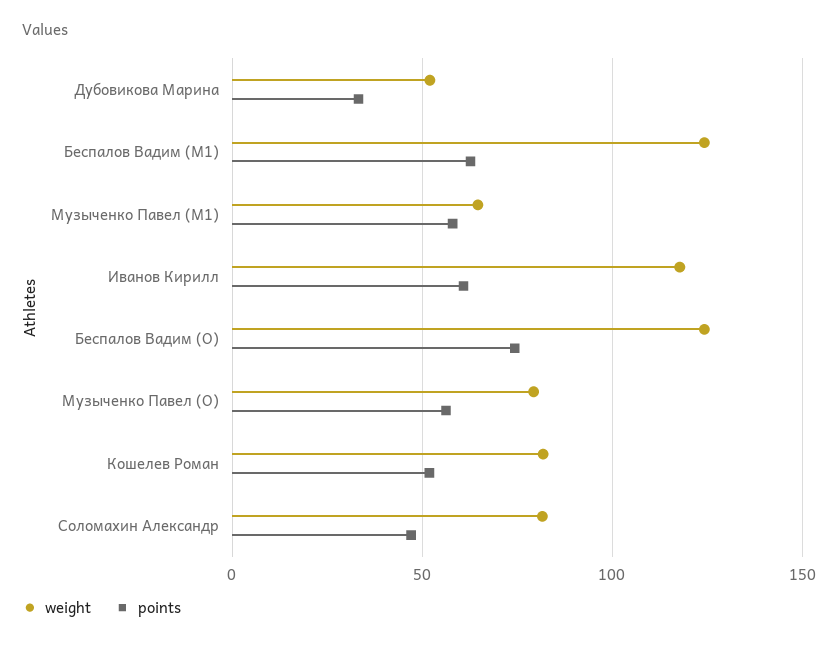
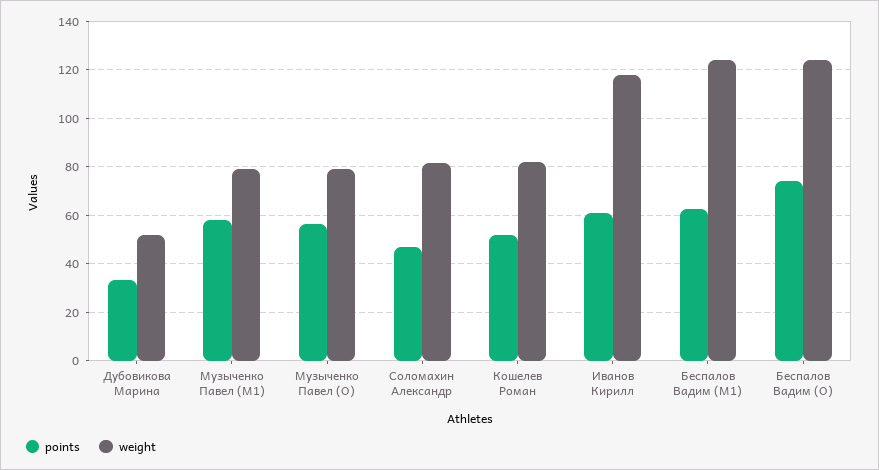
  {
    "weight": {
      "Дубовикова Марина": 52.5,
      "Беспалов Вадим (M1)": 125,
-     "Музыченко Павел (M1)": 65,
+     "Музыченко Павел (M1)": 80,
      "Иванов Кирилл": 117.5,
      "Беспалов Вадим (O)": 125,
      "Музыченко Павел (O)": 80,
      "Кошелев Роман": 82.5,
      "Соломахин Александр": 82.5
    },
    "points": {
      "Дубовикова Марина": 32.5,
      "Беспалов Вадим (M1)": 62.5,
      "Музыченко Павел (M1)": 57.5,
      "Иванов Кирилл": 60,
      "Беспалов Вадим (O)": 75,
      "Музыченко Павел (O)": 57.5,
      "Кошелев Роман": 52.5,
      "Соломахин Александр": 47.5
    }
  }

